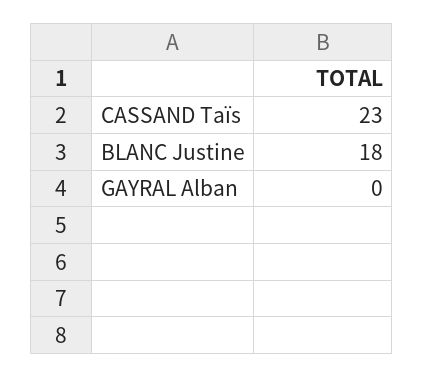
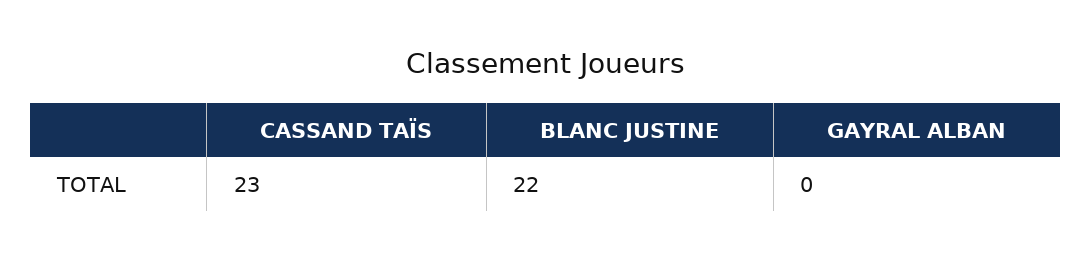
  {
    "CASSAND Taïs": 23,
-   "BLANC Justine": 18,
+   "BLANC Justine": 22,
    "GAYRAL Alban": 0
  }

